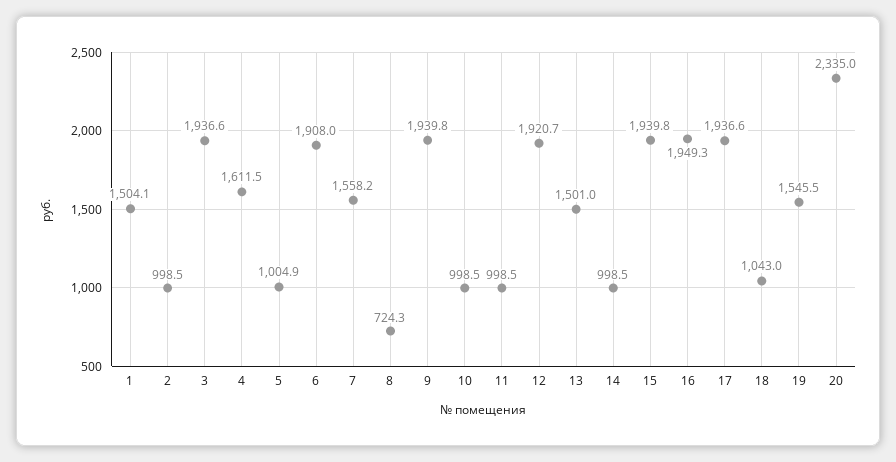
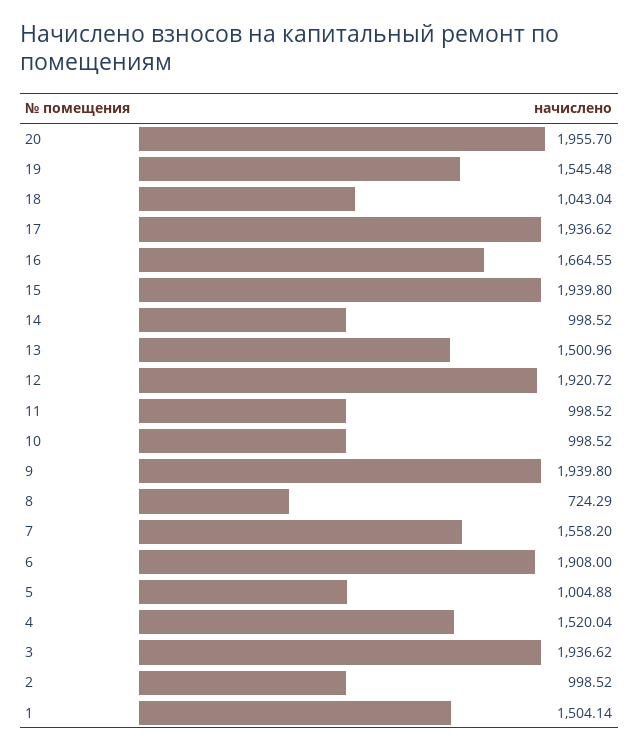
  {
    "1": 1504.14,
    "2": 998.52,
    "3": 1936.62,
-   "4": 1611.5,
+   "4": 1520.04,
    "5": 1004.88,
    "6": 1908,
    "7": 1558.2,
    "8": 724.29,
    "9": 1939.8,
    "10": 998.52,
    "11": 998.52,
    "12": 1920.72,
    "13": 1500.96,
    "14": 998.52,
    "15": 1939.8,
-   "16": 1949.3,
+   "16": 1664.55,
    "17": 1936.62,
    "18": 1043.04,
    "19": 1545.48,
-   "20": 2335
+   "20": 1955.7
  }

